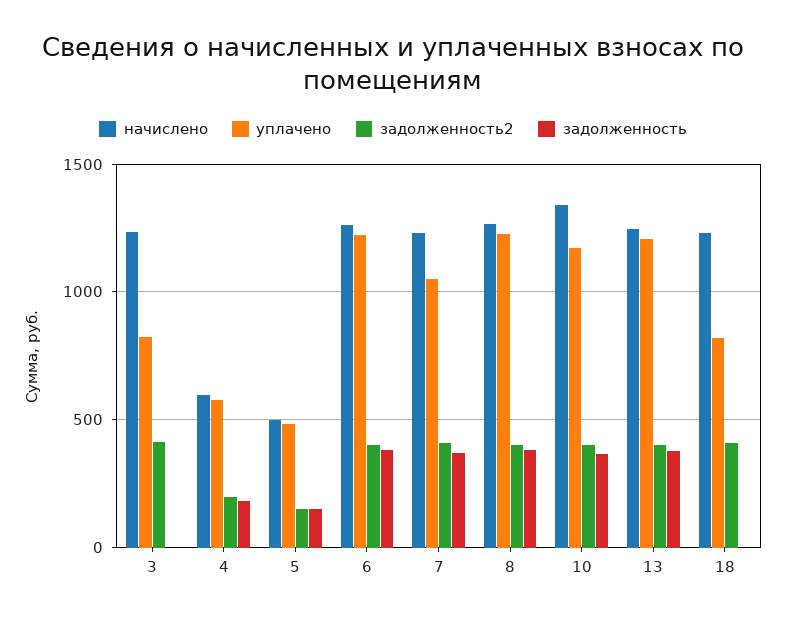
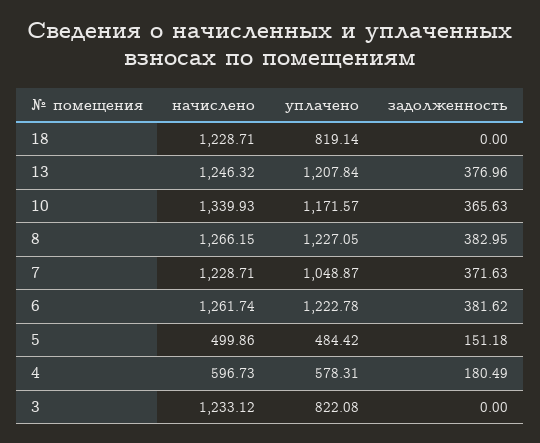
  {
    "начислено": {
      "3": 1233.12,
      "4": 596.73,
      "5": 499.86,
      "6": 1261.74,
      "7": 1228.71,
      "8": 1266.15,
      "10": 1339.93,
      "13": 1246.32,
      "18": 1228.71
    },
    "уплачено": {
      "3": 822.08,
      "4": 578.31,
      "5": 484.42,
      "6": 1222.78,
      "7": 1048.87,
      "8": 1227.05,
      "10": 1171.57,
      "13": 1207.84,
      "18": 819.14
    },
-   "задолженность2": {
-     "3": 400,
-     "4": 200,
-     "5": 150,
-     "6": 400,
-     "7": 400,
-     "8": 400,
-     "10": 400,
-     "13": 400,
-     "18": 400
-   },
    "задолженность": {
      "3": 0,
      "4": 180.49,
      "5": 151.18,
      "6": 381.62,
      "7": 371.63,
      "8": 382.95,
      "10": 365.63,
      "13": 376.96,
      "18": 0
    }
  }

